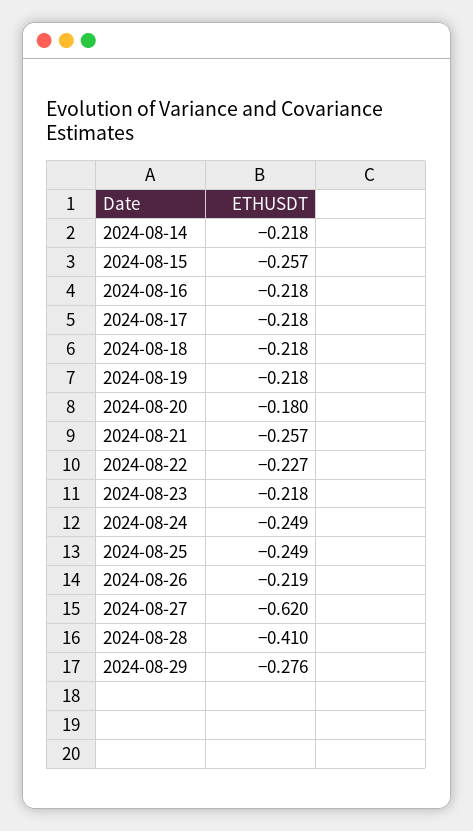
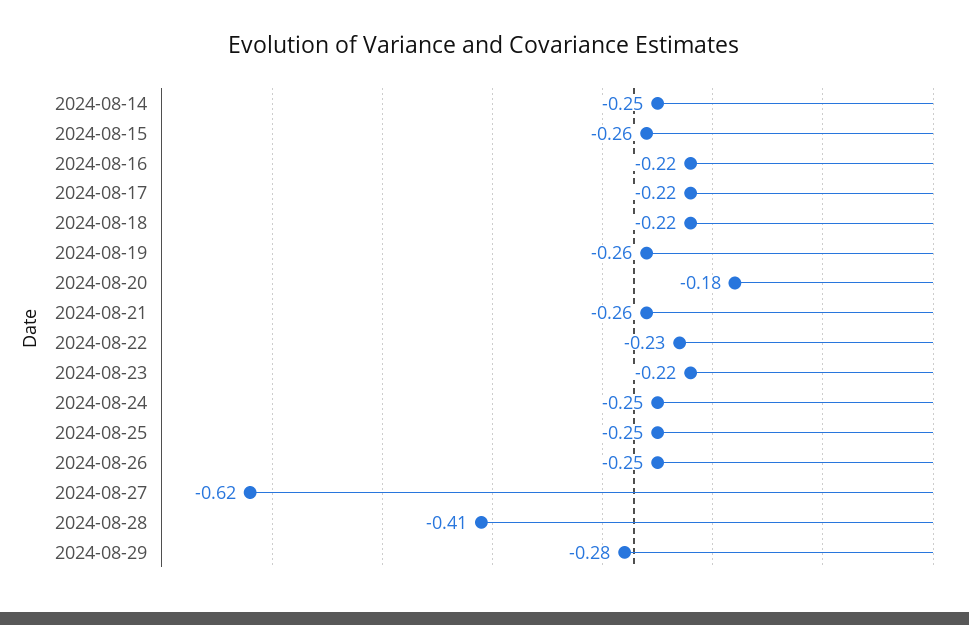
  {
-   "2024-08-14": -0.218,
+   "2024-08-14": -0.25,
    "2024-08-15": -0.257,
    "2024-08-16": -0.218,
    "2024-08-17": -0.218,
    "2024-08-18": -0.218,
-   "2024-08-19": -0.218,
+   "2024-08-19": -0.26,
    "2024-08-20": -0.18,
    "2024-08-21": -0.257,
    "2024-08-22": -0.227,
    "2024-08-23": -0.218,
    "2024-08-24": -0.249,
    "2024-08-25": -0.249,
-   "2024-08-26": -0.219,
+   "2024-08-26": -0.25,
    "2024-08-27": -0.62,
    "2024-08-28": -0.41,
    "2024-08-29": -0.276
  }

